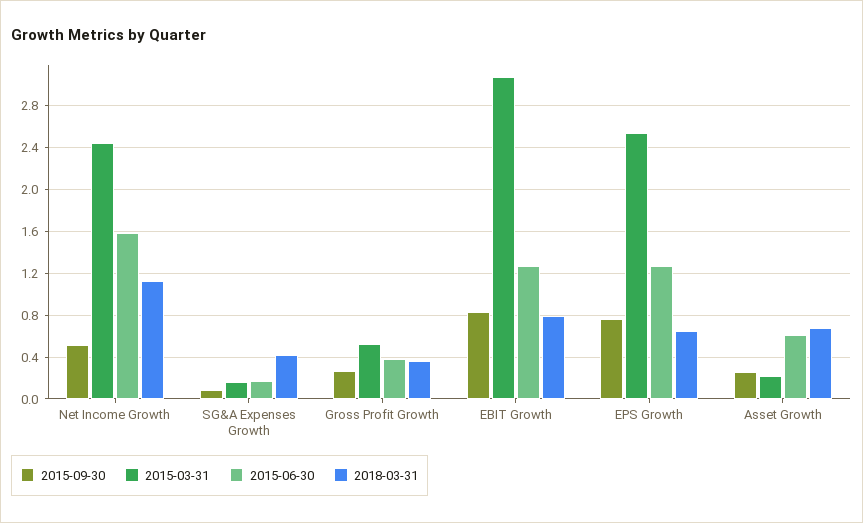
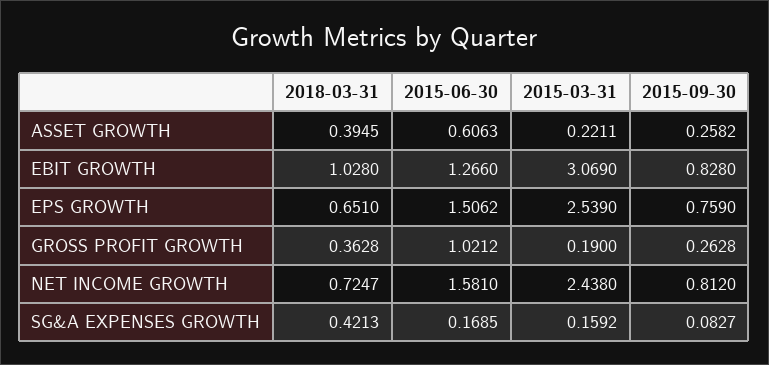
  {
    "2015-09-30": {
-     "Net Income Growth": 0.5,
+     "Net Income Growth": 0.812,
      "SG&A Expenses Growth": 0.0827,
      "Gross Profit Growth": 0.2628,
      "EBIT Growth": 0.828,
      "EPS Growth": 0.759,
      "Asset Growth": 0.2582
    },
    "2015-03-31": {
      "Net Income Growth": 2.438,
      "SG&A Expenses Growth": 0.1592,
-     "Gross Profit Growth": 0.5,
+     "Gross Profit Growth": 0.19,
      "EBIT Growth": 3.069,
      "EPS Growth": 2.539,
      "Asset Growth": 0.2211
    },
    "2015-06-30": {
      "Net Income Growth": 1.581,
      "SG&A Expenses Growth": 0.1685,
-     "Gross Profit Growth": 0.4,
+     "Gross Profit Growth": 1.0212,
      "EBIT Growth": 1.266,
-     "EPS Growth": 1.3,
+     "EPS Growth": 1.5062,
      "Asset Growth": 0.6063
    },
    "2018-03-31": {
-     "Net Income Growth": 1.1,
+     "Net Income Growth": 0.7247,
      "SG&A Expenses Growth": 0.4213,
      "Gross Profit Growth": 0.3628,
-     "EBIT Growth": 0.8,
+     "EBIT Growth": 1.028,
      "EPS Growth": 0.651,
-     "Asset Growth": 0.7
+     "Asset Growth": 0.3945
    }
  }

